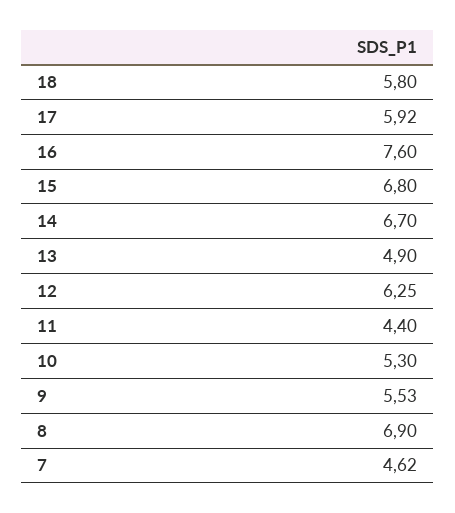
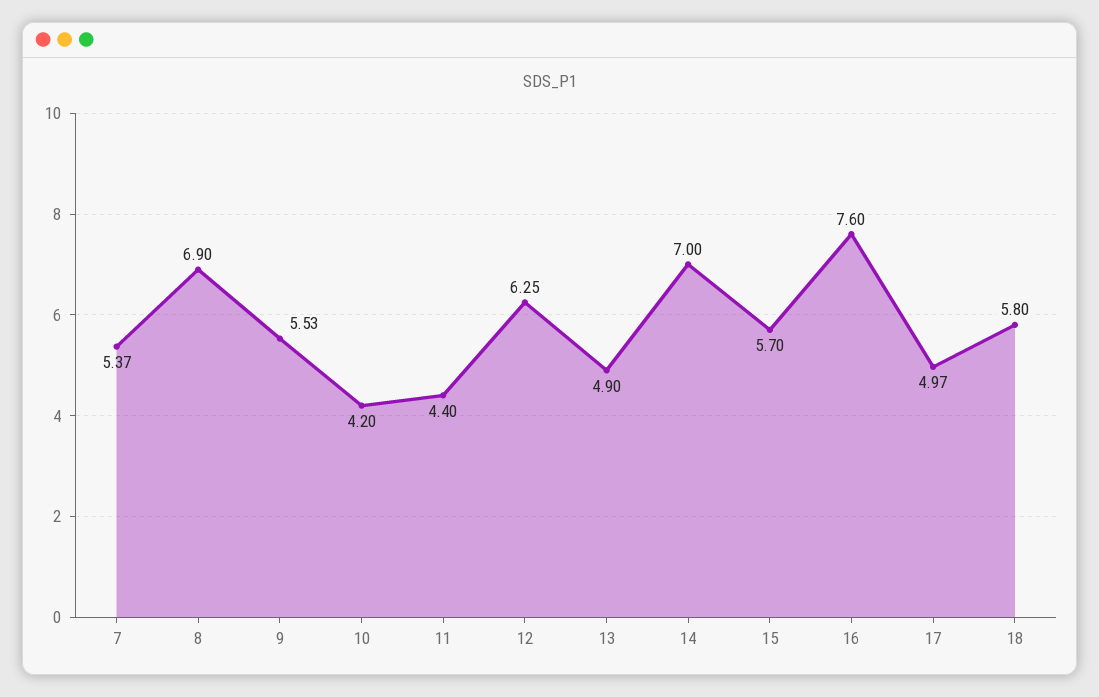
  {
    "18": 5.8,
-   "17": 5.92,
+   "17": 4.97,
    "16": 7.6,
-   "15": 6.8,
+   "15": 5.7,
-   "14": 6.7,
+   "14": 7,
    "13": 4.9,
    "12": 6.25,
    "11": 4.4,
-   "10": 5.3,
+   "10": 4.2,
    "9": 5.53,
    "8": 6.9,
-   "7": 4.62
+   "7": 5.37
  }

